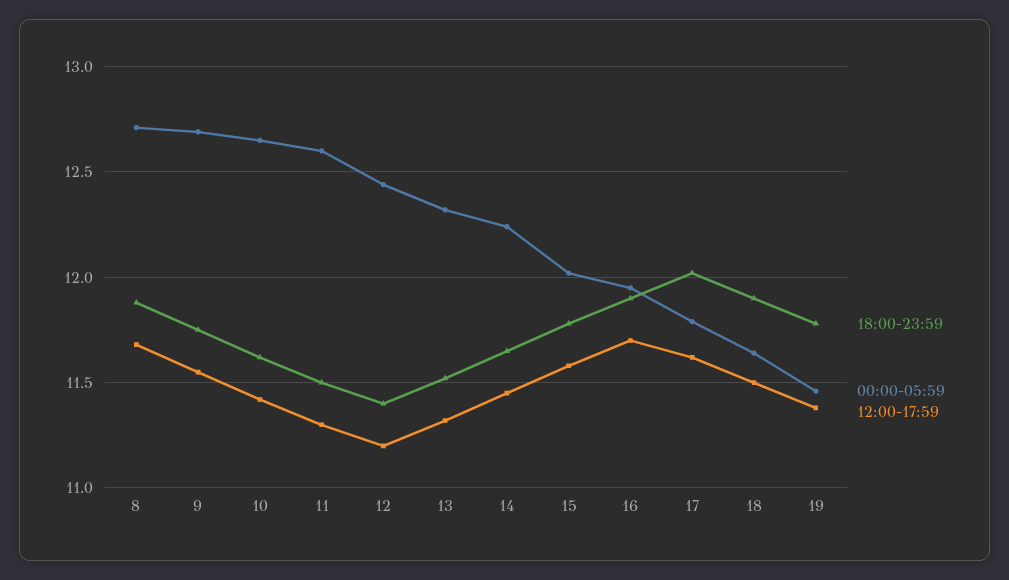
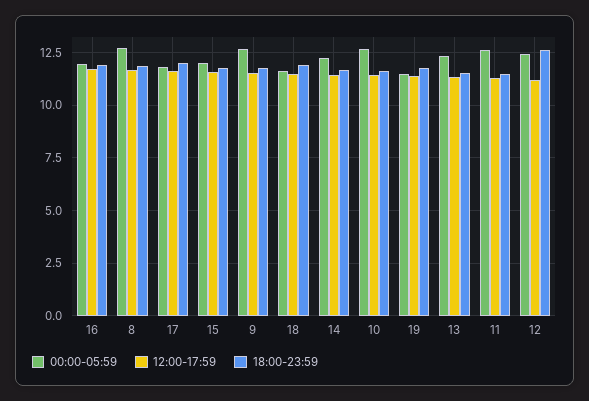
  {
    "18:00-23:59": {
      "8": 11.9,
      "9": 11.75,
      "10": 11.6,
      "11": 11.5,
-     "12": 11.4,
+     "12": 12.5,
      "13": 11.5,
      "14": 11.65,
      "15": 11.8,
      "16": 11.9,
      "17": 12,
      "18": 11.9,
      "19": 11.8
    },
    "00:00-05:59": {
      "8": 12.7,
      "9": 12.7,
      "10": 12.65,
      "11": 12.6,
      "12": 12.45,
      "13": 12.3,
      "14": 12.25,
      "15": 12,
      "16": 11.95,
      "17": 11.8,
      "18": 11.65,
      "19": 11.45
    },
    "12:00-17:59": {
      "8": 11.7,
      "9": 11.55,
      "10": 11.4,
      "11": 11.3,
      "12": 11.2,
      "13": 11.3,
      "14": 11.45,
      "15": 11.6,
      "16": 11.7,
      "17": 11.6,
      "18": 11.5,
      "19": 11.4
    }
  }

